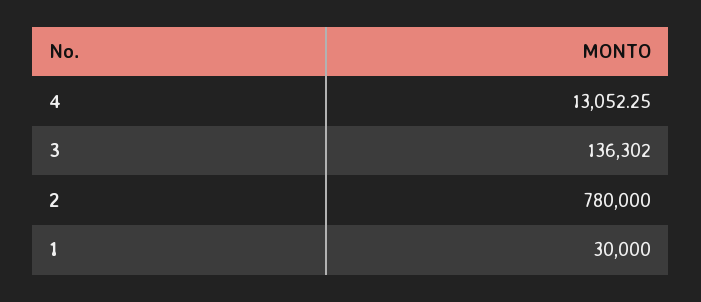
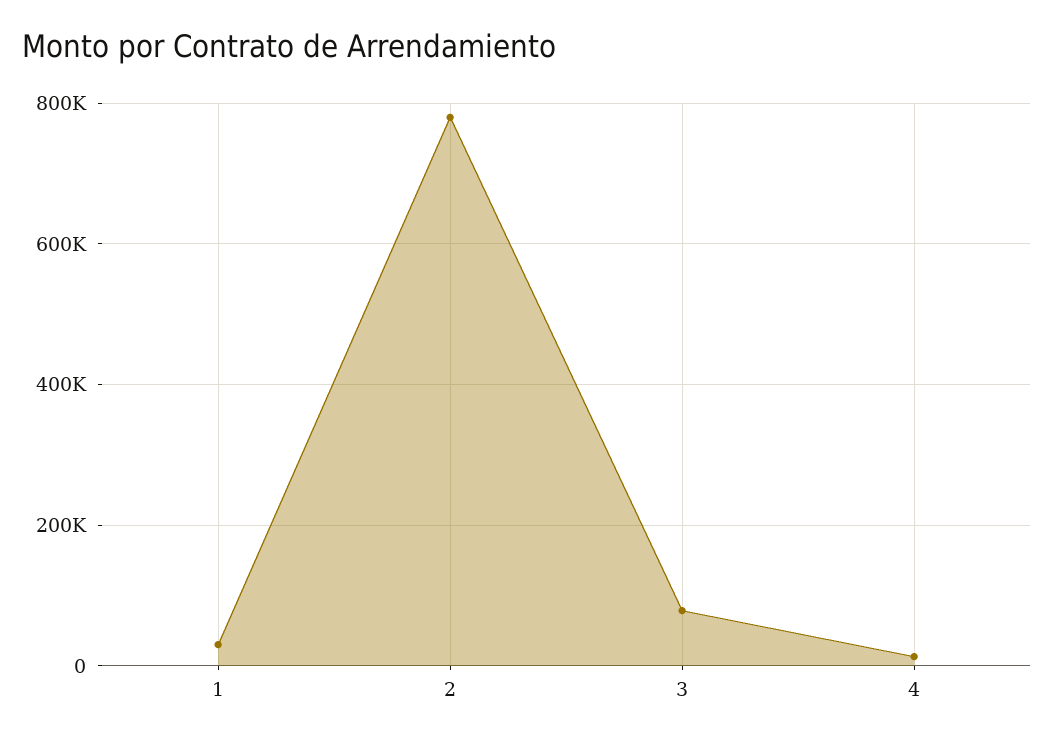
  {
    "4": 13052.25,
-   "3": 136302,
+   "3": 80000,
    "2": 780000,
    "1": 30000
  }

